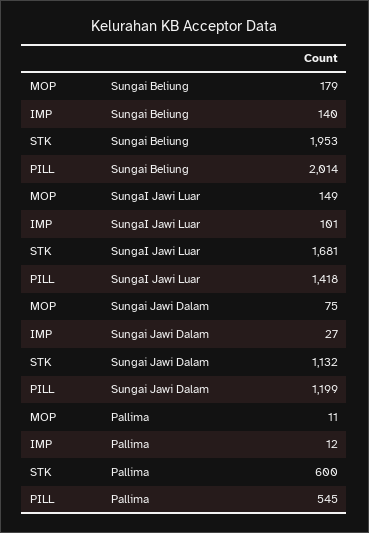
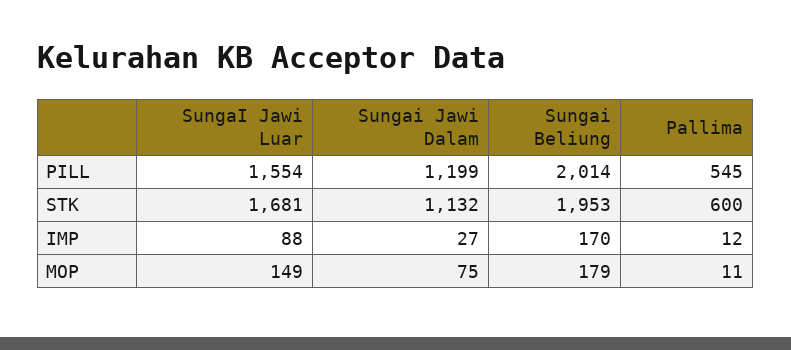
  {
    "MOP": {
      "Sungai Beliung": 179,
      "SungaI Jawi Luar": 149,
      "Sungai Jawi Dalam": 75,
      "Pallima": 11
    },
    "IMP": {
-     "Sungai Beliung": 140,
+     "Sungai Beliung": 170,
-     "SungaI Jawi Luar": 101,
+     "SungaI Jawi Luar": 88,
      "Sungai Jawi Dalam": 27,
      "Pallima": 12
    },
    "STK": {
      "Sungai Beliung": 1953,
      "SungaI Jawi Luar": 1681,
      "Sungai Jawi Dalam": 1132,
      "Pallima": 600
    },
    "PILL": {
      "Sungai Beliung": 2014,
-     "SungaI Jawi Luar": 1418,
+     "SungaI Jawi Luar": 1554,
      "Sungai Jawi Dalam": 1199,
      "Pallima": 545
    }
  }

